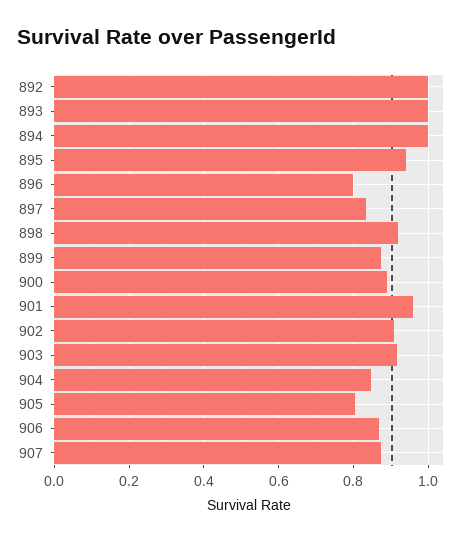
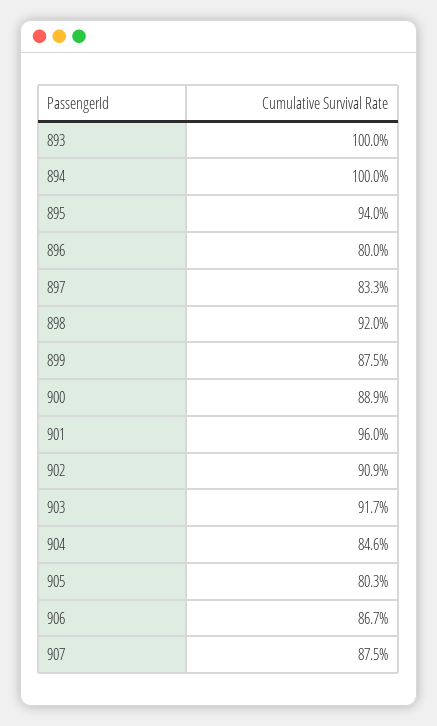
  {
-   "892": 1,
    "893": 1,
    "894": 1,
    "895": 0.94,
    "896": 0.8,
    "897": 0.833,
    "898": 0.92,
    "899": 0.875,
    "900": 0.889,
    "901": 0.96,
    "902": 0.909,
    "903": 0.917,
    "904": 0.846,
    "905": 0.803,
    "906": 0.867,
    "907": 0.875
  }

